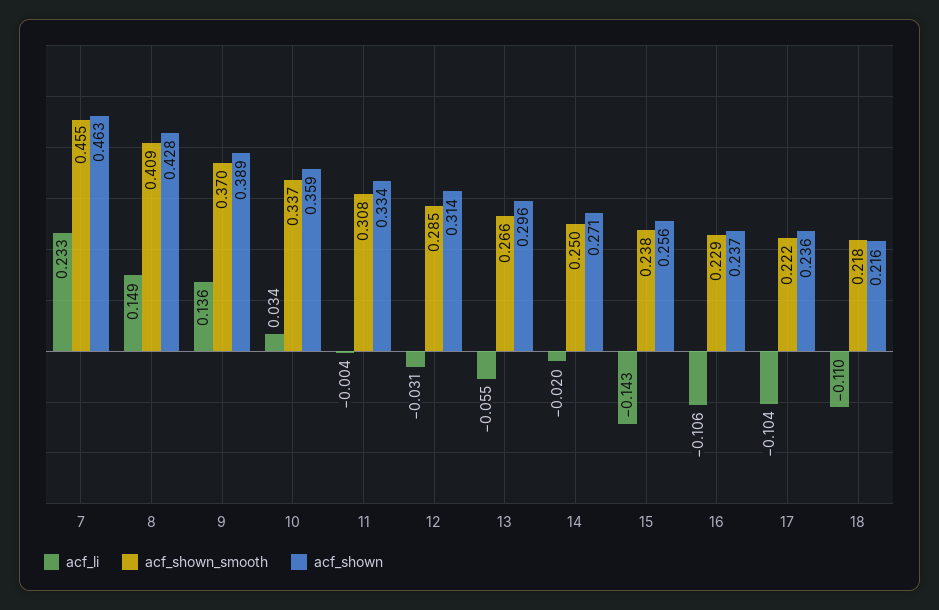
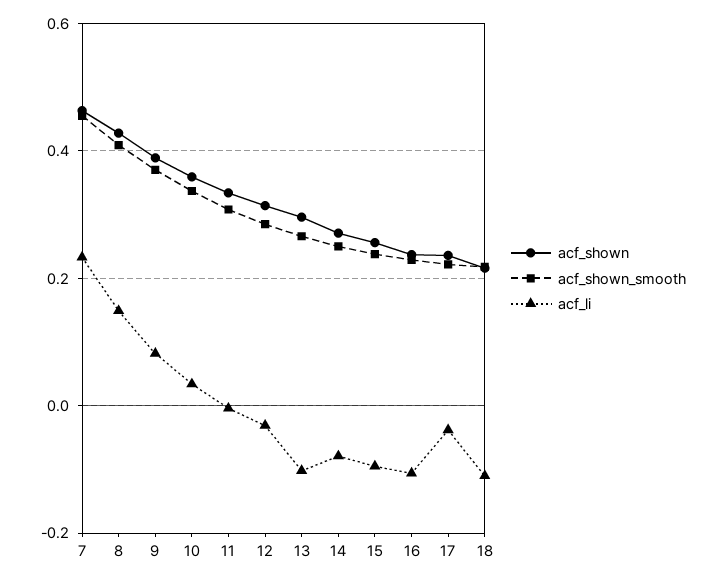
  {
    "acf_li": {
      "7": 0.233,
      "8": 0.149,
-     "9": 0.136,
+     "9": 0.08,
      "10": 0.034,
      "11": -0.004,
      "12": -0.031,
-     "13": -0.055,
+     "13": -0.1,
-     "14": -0.02,
+     "14": -0.08,
-     "15": -0.143,
+     "15": -0.1,
      "16": -0.106,
-     "17": -0.104,
+     "17": -0.04,
      "18": -0.11
    },
    "acf_shown_smooth": {
      "7": 0.455,
      "8": 0.409,
      "9": 0.37,
      "10": 0.337,
      "11": 0.308,
      "12": 0.285,
      "13": 0.266,
      "14": 0.25,
      "15": 0.238,
      "16": 0.229,
      "17": 0.222,
      "18": 0.218
    },
    "acf_shown": {
      "7": 0.463,
      "8": 0.428,
      "9": 0.389,
      "10": 0.359,
      "11": 0.334,
      "12": 0.314,
      "13": 0.296,
      "14": 0.271,
      "15": 0.256,
      "16": 0.237,
      "17": 0.236,
      "18": 0.216
    }
  }

